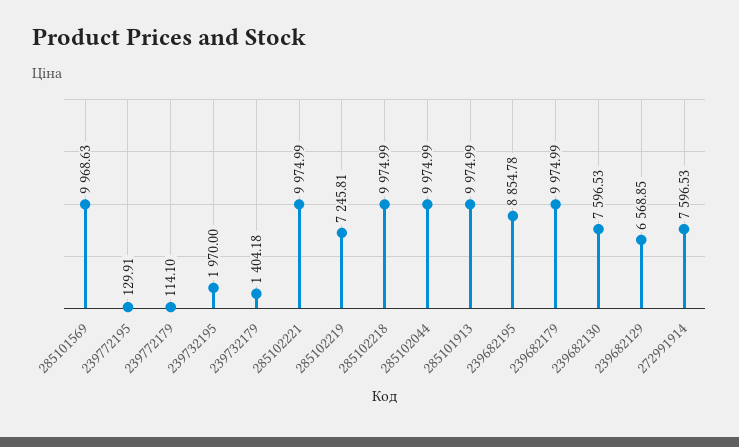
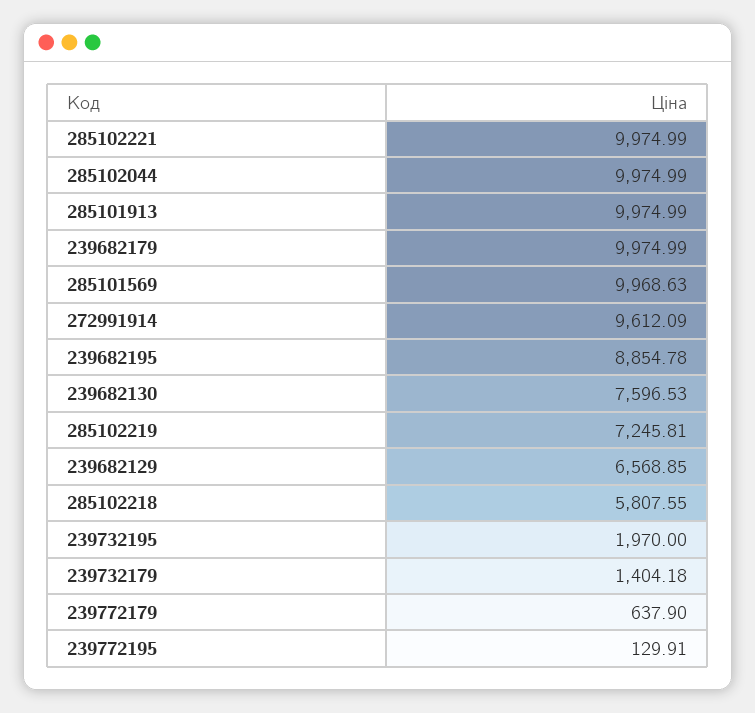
  {
    "285101569": 9968.63,
    "239772195": 129.91,
-   "239772179": 114.1,
+   "239772179": 637.9,
    "239732195": 1970,
    "239732179": 1404.18,
    "285102221": 9974.99,
    "285102219": 7245.81,
-   "285102218": 9974.99,
+   "285102218": 5807.55,
    "285102044": 9974.99,
    "285101913": 9974.99,
    "239682195": 8854.78,
    "239682179": 9974.99,
    "239682130": 7596.53,
    "239682129": 6568.85,
-   "272991914": 7596.53
+   "272991914": 9612.09
  }

